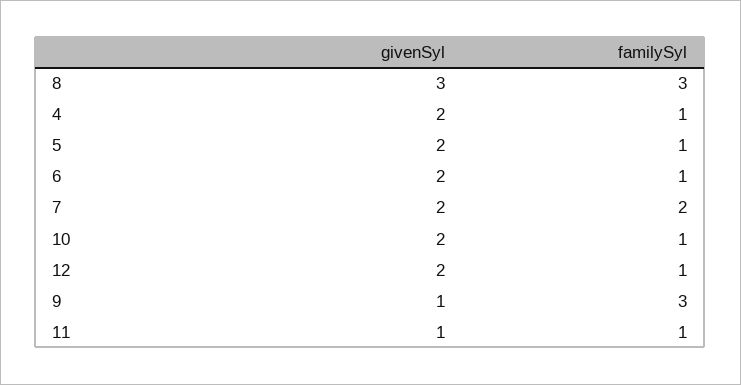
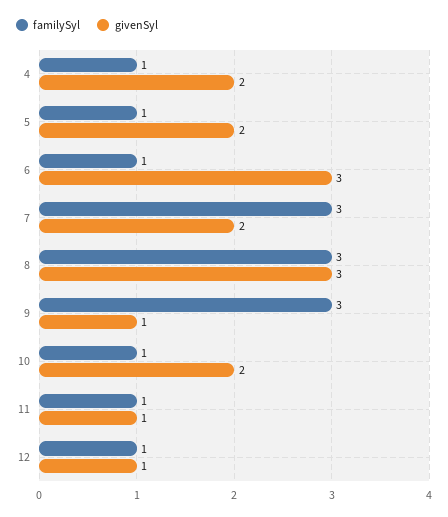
  {
    "givenSyl": {
      "8": 3,
      "4": 2,
      "5": 2,
-     "6": 2,
+     "6": 3,
      "7": 2,
      "10": 2,
-     "12": 2,
+     "12": 1,
      "9": 1,
      "11": 1
    },
    "familySyl": {
      "8": 3,
      "4": 1,
      "5": 1,
      "6": 1,
-     "7": 2,
+     "7": 3,
      "10": 1,
      "12": 1,
      "9": 3,
      "11": 1
    }
  }

